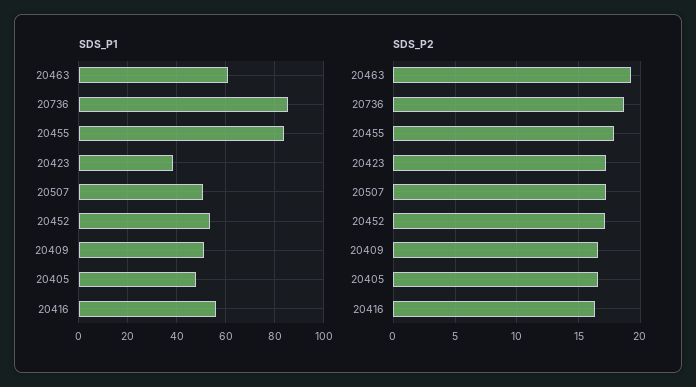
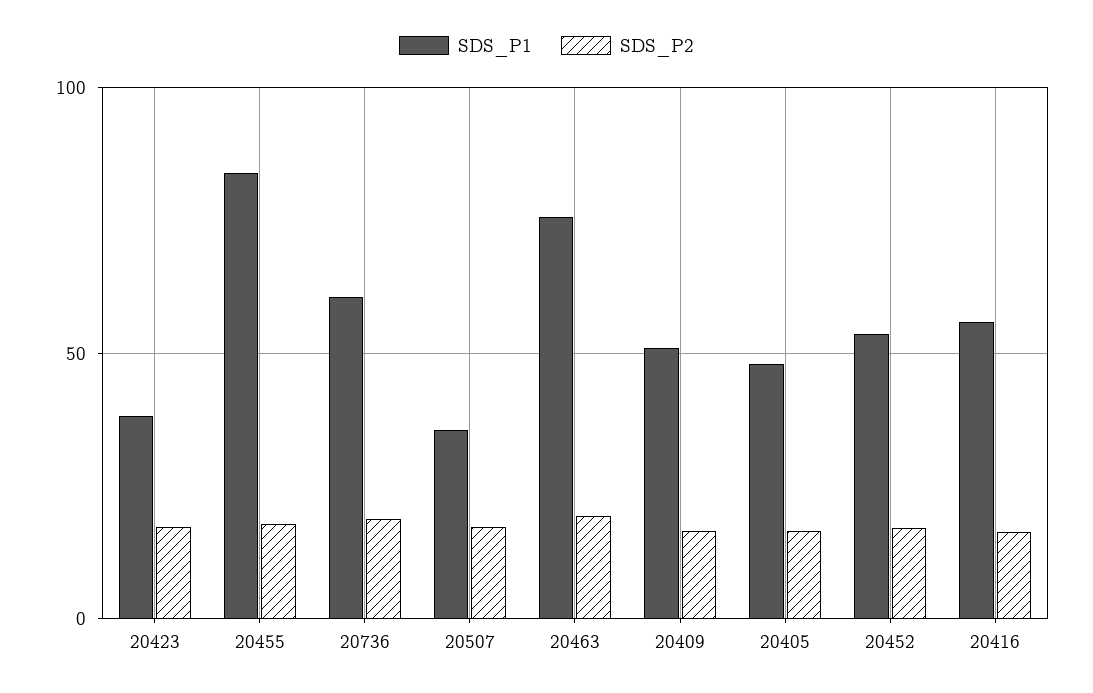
  {
    "SDS_P1": {
-     "20463": 60,
+     "20463": 75,
-     "20736": 85,
+     "20736": 60,
      "20455": 85,
      "20423": 37.5,
-     "20507": 50,
+     "20507": 35,
      "20452": 52.5,
      "20409": 50,
      "20405": 47.5,
      "20416": 55
    },
    "SDS_P2": {
      "20463": 19.5,
      "20736": 18.5,
      "20455": 18,
      "20423": 17,
      "20507": 17,
      "20452": 17,
      "20409": 16.5,
      "20405": 16.5,
      "20416": 16.5
    }
  }

